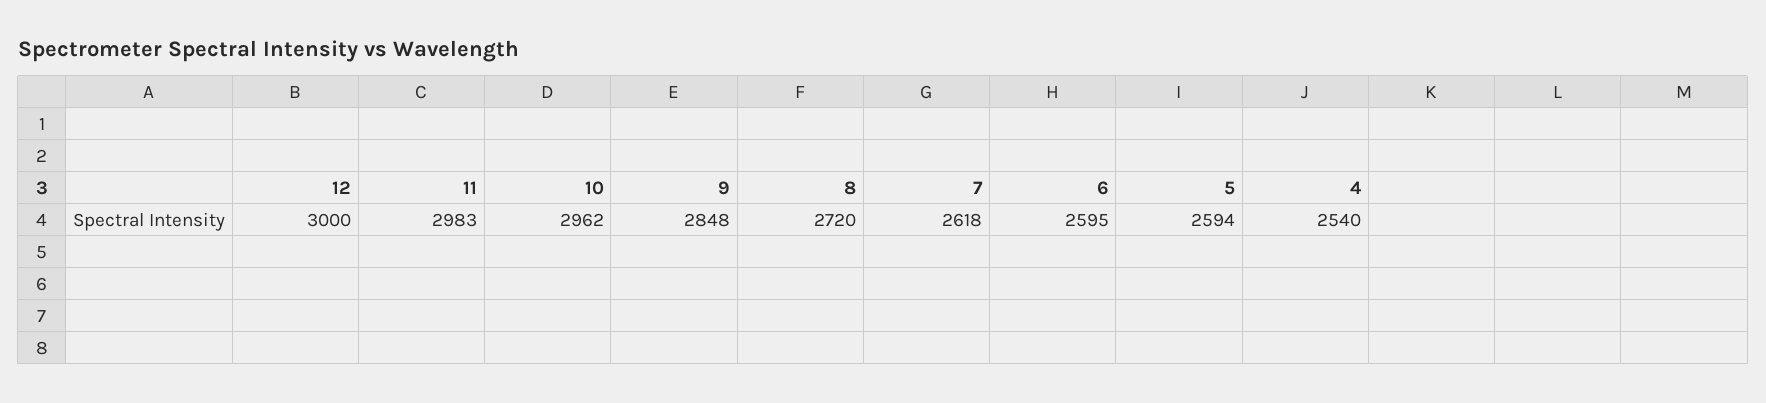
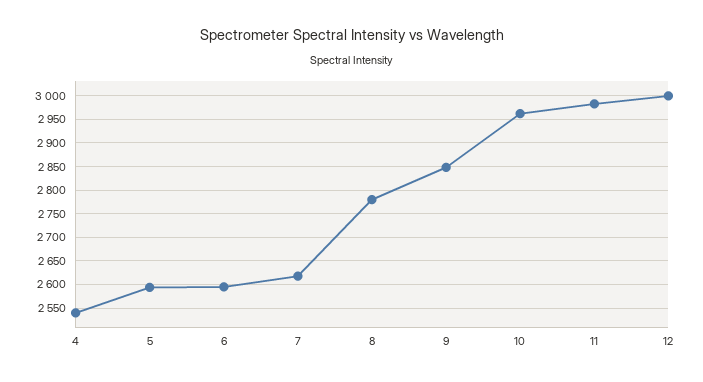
  {
    "12": 3000,
    "11": 2983,
    "10": 2962,
    "9": 2848,
-   "8": 2720,
+   "8": 2775,
    "7": 2618,
    "6": 2595,
    "5": 2594,
    "4": 2540
  }

